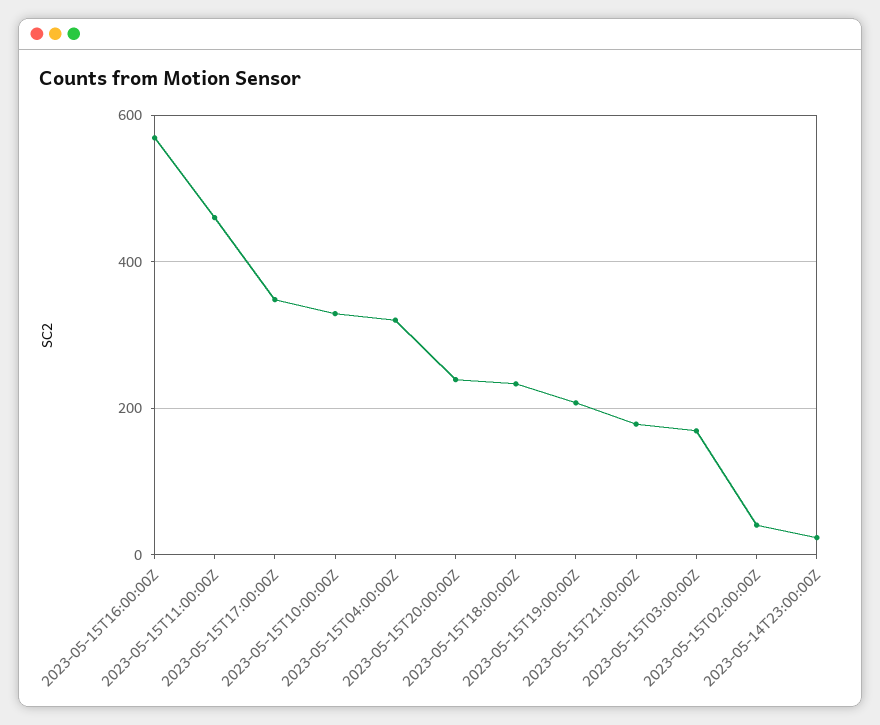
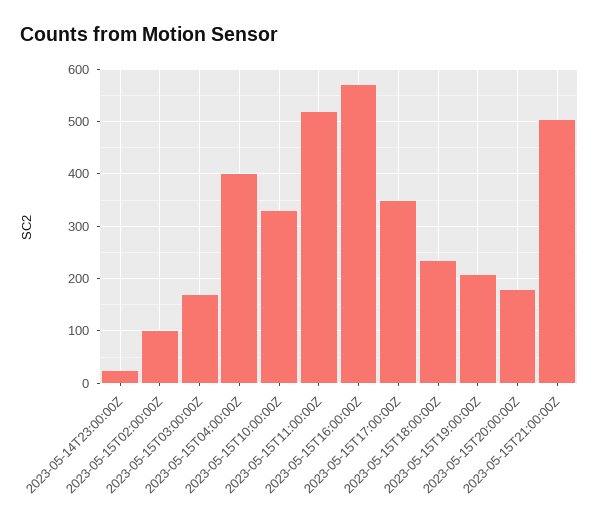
  {
    "2023-05-15T16:00:00Z": 560,
-   "2023-05-15T11:00:00Z": 460,
+   "2023-05-15T11:00:00Z": 520,
    "2023-05-15T17:00:00Z": 340,
    "2023-05-15T10:00:00Z": 320,
-   "2023-05-15T04:00:00Z": 320,
+   "2023-05-15T04:00:00Z": 400,
-   "2023-05-15T20:00:00Z": 240,
+   "2023-05-15T20:00:00Z": 180,
    "2023-05-15T18:00:00Z": 240,
    "2023-05-15T19:00:00Z": 200,
-   "2023-05-15T21:00:00Z": 180,
+   "2023-05-15T21:00:00Z": 500,
    "2023-05-15T03:00:00Z": 160,
-   "2023-05-15T02:00:00Z": 40,
+   "2023-05-15T02:00:00Z": 100,
    "2023-05-14T23:00:00Z": 20
  }

